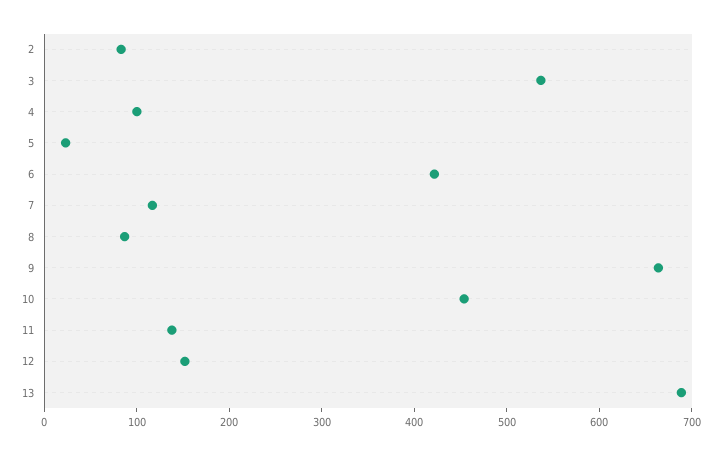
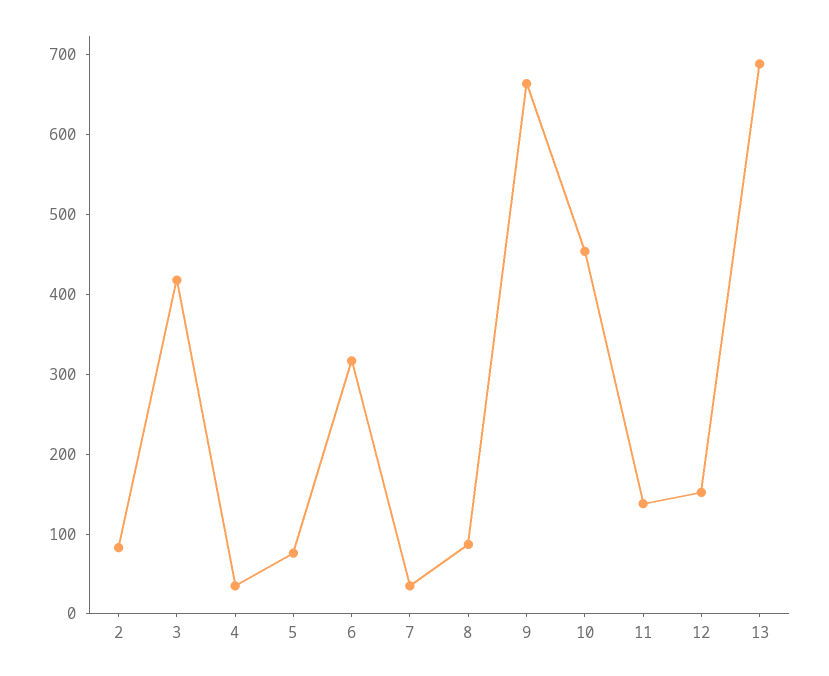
  {
    "2": 80,
-   "3": 540,
+   "3": 420,
-   "4": 100,
+   "4": 40,
-   "5": 20,
+   "5": 80,
-   "6": 420,
+   "6": 320,
-   "7": 120,
+   "7": 40,
    "8": 80,
    "9": 660,
    "10": 460,
    "11": 140,
    "12": 160,
    "13": 680
  }

